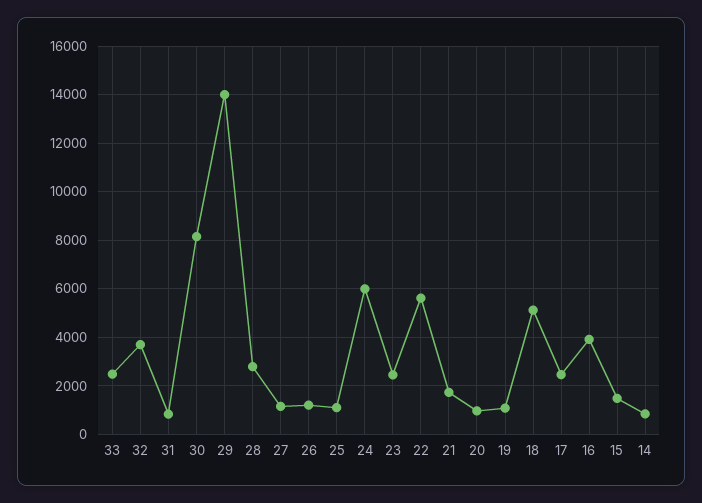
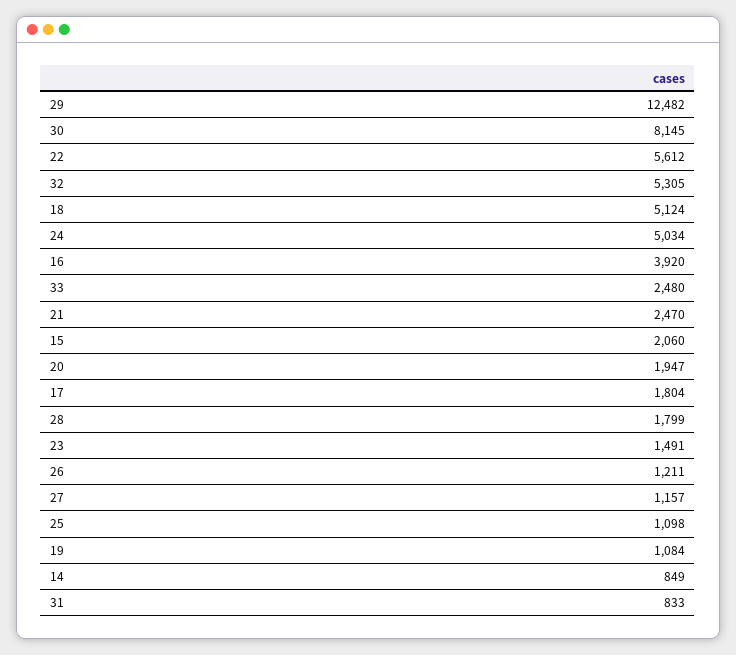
  {
    "33": 2480,
-   "32": 3750,
+   "32": 5305,
    "31": 833,
    "30": 8145,
-   "29": 14000,
+   "29": 12482,
-   "28": 2750,
+   "28": 1799,
    "27": 1157,
    "26": 1211,
    "25": 1098,
-   "24": 6000,
+   "24": 5034,
-   "23": 2500,
+   "23": 1491,
    "22": 5612,
-   "21": 1750,
+   "21": 2470,
-   "20": 1000,
+   "20": 1947,
    "19": 1084,
    "18": 5124,
-   "17": 2500,
+   "17": 1804,
    "16": 3920,
-   "15": 1500,
+   "15": 2060,
    "14": 849
  }

